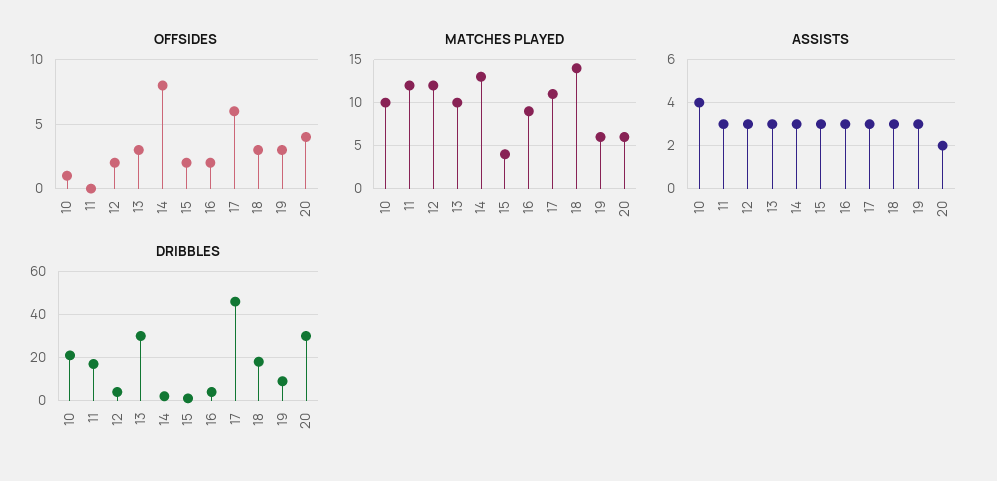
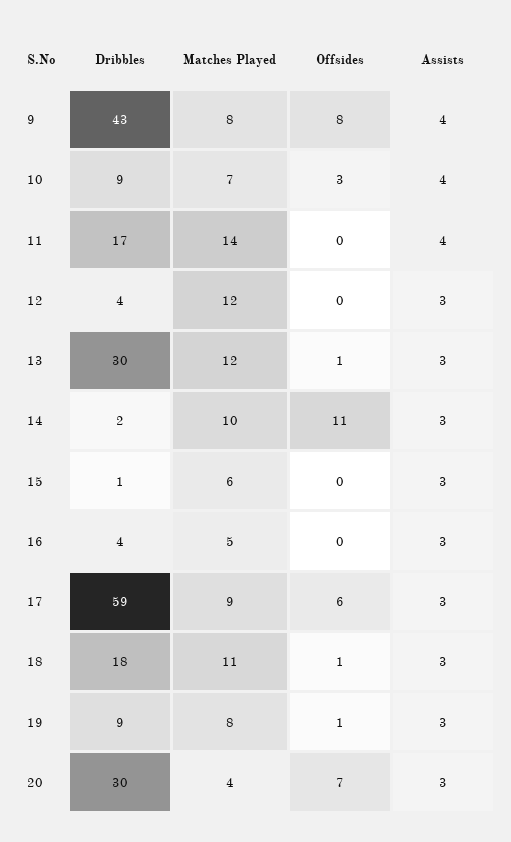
  {
    "OFFSIDES": {
-     "10": 1,
+     "10": 3,
      "11": 0,
-     "12": 2,
+     "12": 0,
-     "13": 3,
+     "13": 1,
-     "14": 8,
+     "14": 11,
-     "15": 2,
+     "15": 0,
-     "16": 2,
+     "16": 0,
      "17": 6,
-     "18": 3,
+     "18": 1,
-     "19": 3,
+     "19": 1,
-     "20": 4
+     "20": 7,
+     "9": 8
    },
    "MATCHES PLAYED": {
-     "10": 10,
+     "10": 7,
-     "11": 12,
+     "11": 14,
      "12": 12,
-     "13": 10,
+     "13": 12,
-     "14": 13,
+     "14": 10,
-     "15": 4,
+     "15": 6,
-     "16": 9,
+     "16": 5,
-     "17": 11,
+     "17": 9,
-     "18": 14,
+     "18": 11,
-     "19": 6,
+     "19": 8,
-     "20": 6
+     "20": 4,
+     "9": 8
    },
    "ASSISTS": {
      "10": 4,
-     "11": 3,
+     "11": 4,
      "12": 3,
      "13": 3,
      "14": 3,
      "15": 3,
      "16": 3,
      "17": 3,
      "18": 3,
      "19": 3,
-     "20": 2
+     "20": 3,
+     "9": 4
    },
    "DRIBBLES": {
-     "10": 20,
+     "10": 9,
      "11": 17,
      "12": 4,
      "13": 30,
      "14": 2,
      "15": 1,
      "16": 4,
-     "17": 45,
+     "17": 59,
      "18": 18,
      "19": 9,
-     "20": 30
+     "20": 30,
+     "9": 43
    }
  }

